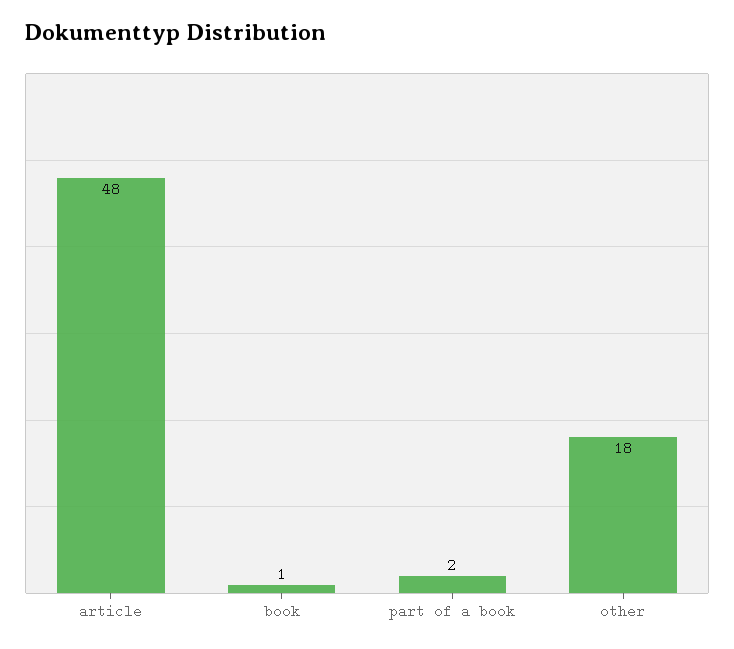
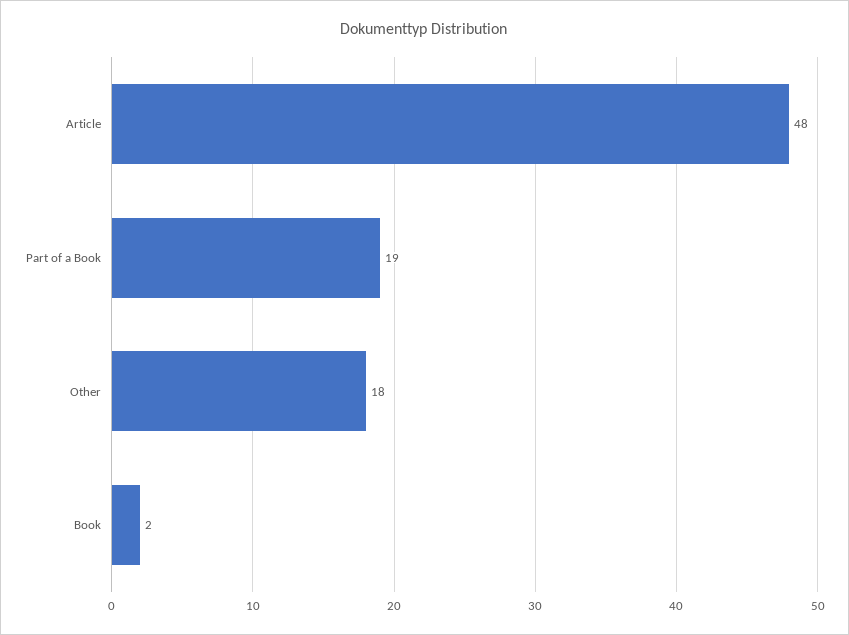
  {
    "article": 48,
-   "book": 1,
+   "book": 2,
-   "part of a book": 2,
+   "part of a book": 19,
    "other": 18
  }

